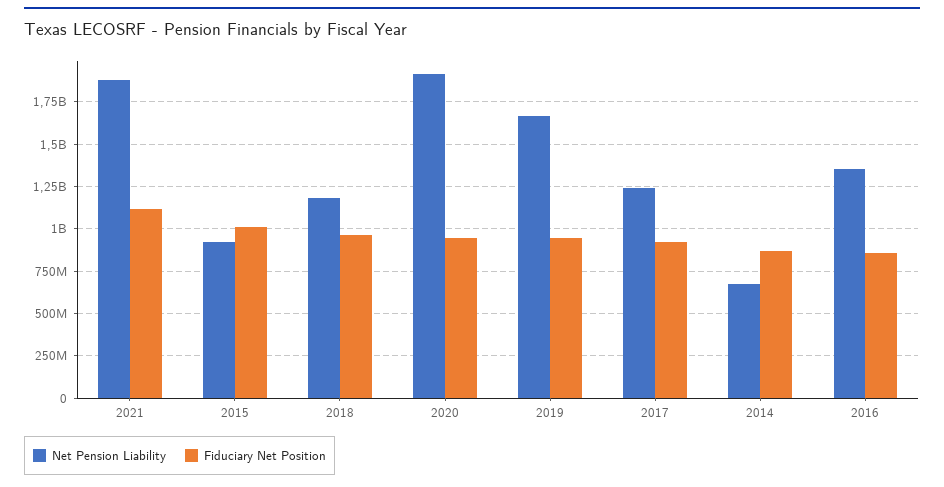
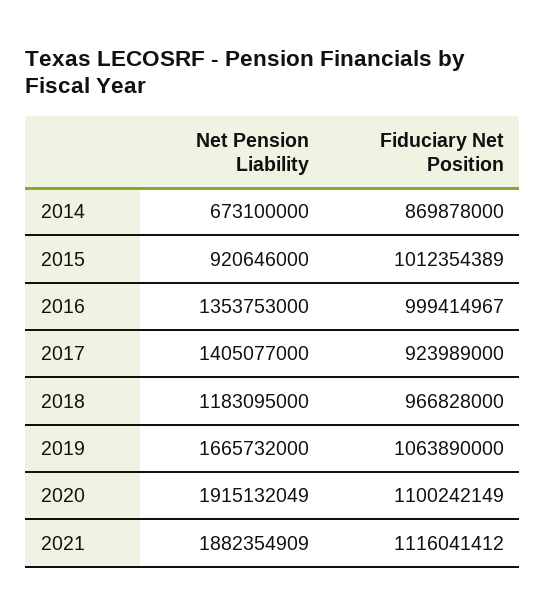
  {
    "Net Pension Liability": {
      "2021": 1882354909,
      "2015": 920646000,
      "2018": 1183095000,
      "2020": 1915132049,
      "2019": 1665732000,
-     "2017": 1250000000,
+     "2017": 1405077000,
      "2014": 673100000,
      "2016": 1353753000
    },
    "Fiduciary Net Position": {
      "2021": 1116041412,
      "2015": 1012354389,
      "2018": 966828000,
-     "2020": 950000000,
+     "2020": 1100242149,
-     "2019": 950000000,
+     "2019": 1063890000,
      "2017": 923989000,
      "2014": 869878000,
-     "2016": 850000000
+     "2016": 999414967
    }
  }

